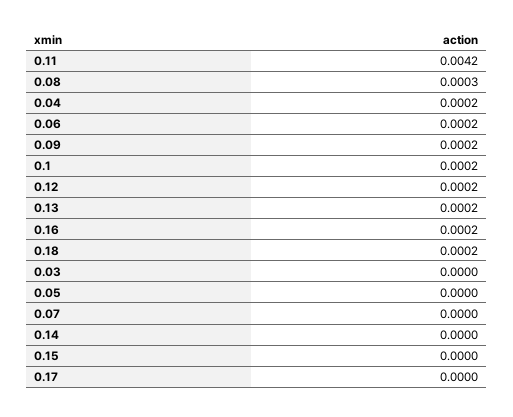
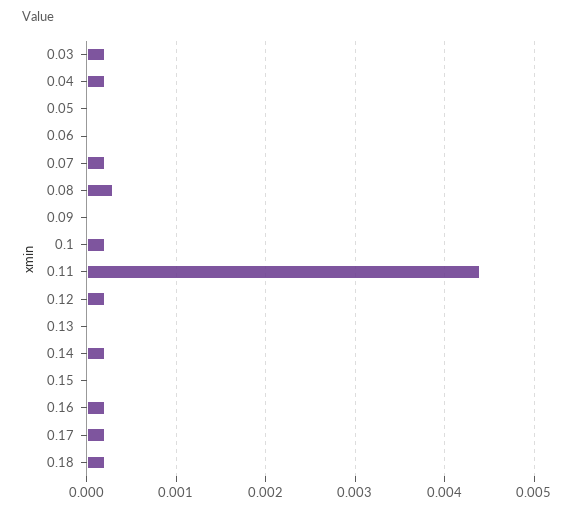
  {
-   "0.11": 0.0042,
+   "0.11": 0.0044,
    "0.08": 0.0003,
    "0.04": 0.0002,
-   "0.06": 0.0002,
+   "0.06": 0,
-   "0.09": 0.0002,
+   "0.09": 0,
    "0.1": 0.0002,
    "0.12": 0.0002,
-   "0.13": 0.0002,
+   "0.13": 0,
    "0.16": 0.0002,
    "0.18": 0.0002,
-   "0.03": 0,
+   "0.03": 0.0002,
    "0.05": 0,
-   "0.07": 0,
+   "0.07": 0.0002,
-   "0.14": 0,
+   "0.14": 0.0002,
    "0.15": 0,
-   "0.17": 0
+   "0.17": 0.0002
  }

